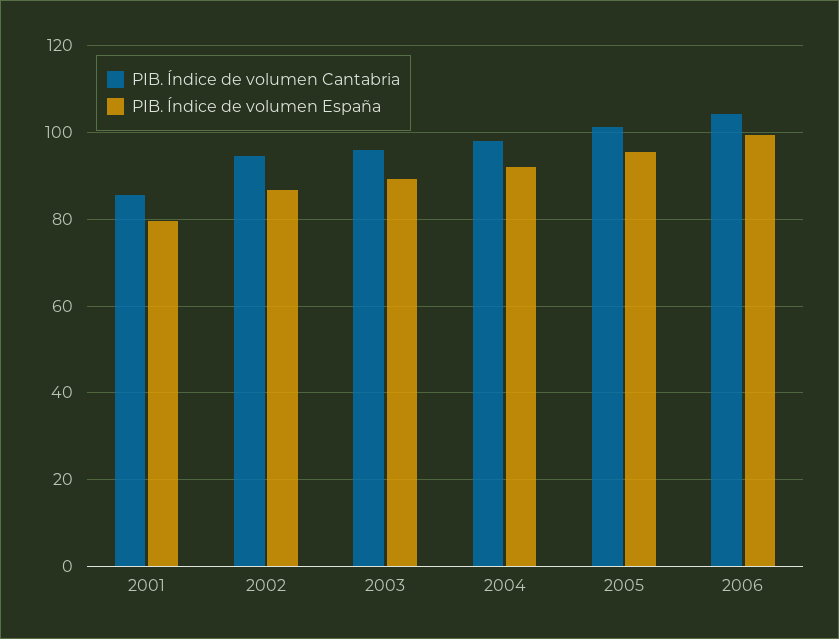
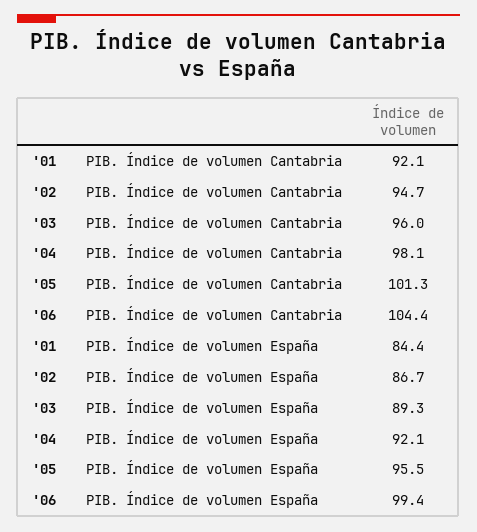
  {
    "PIB. Índice de volumen Cantabria": {
-     "2001": 86,
+     "2001": 92.1,
      "2002": 94.7,
      "2003": 96,
      "2004": 98.1,
      "2005": 101.3,
      "2006": 104.4
    },
    "PIB. Índice de volumen España": {
-     "2001": 80,
+     "2001": 84.4,
      "2002": 86.7,
      "2003": 89.3,
      "2004": 92.1,
      "2005": 95.5,
      "2006": 99.4
    }
  }

